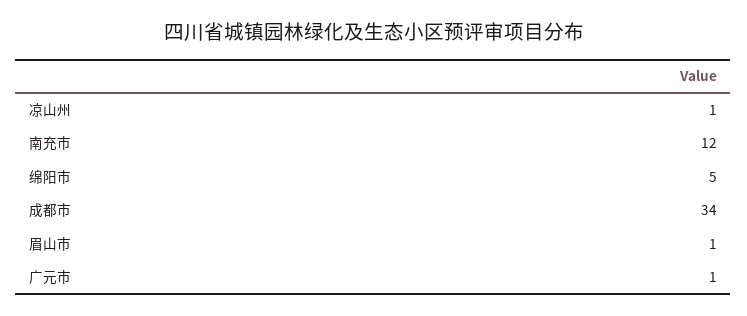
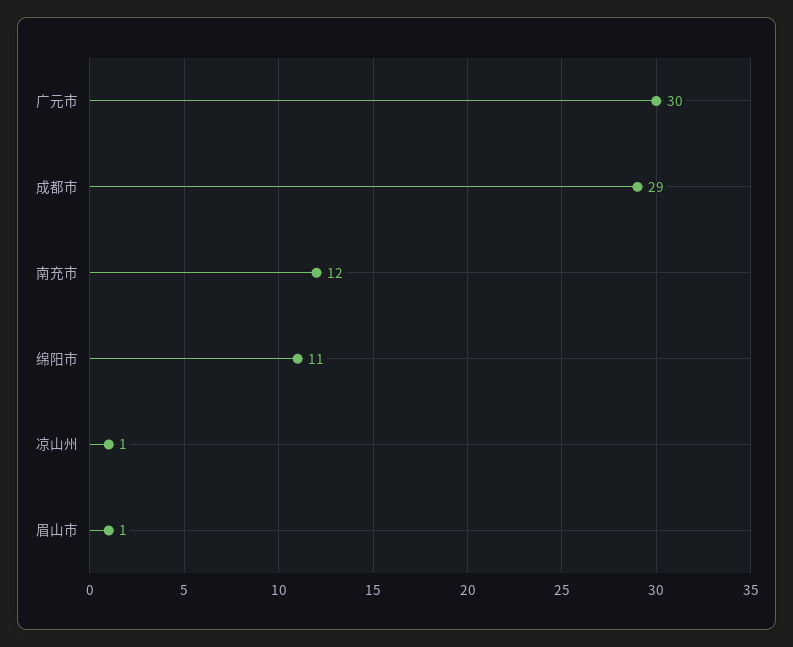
  {
    "凉山州": 1,
    "南充市": 12,
-   "绵阳市": 5,
+   "绵阳市": 11,
-   "成都市": 34,
+   "成都市": 29,
    "眉山市": 1,
-   "广元市": 1
+   "广元市": 30
  }

